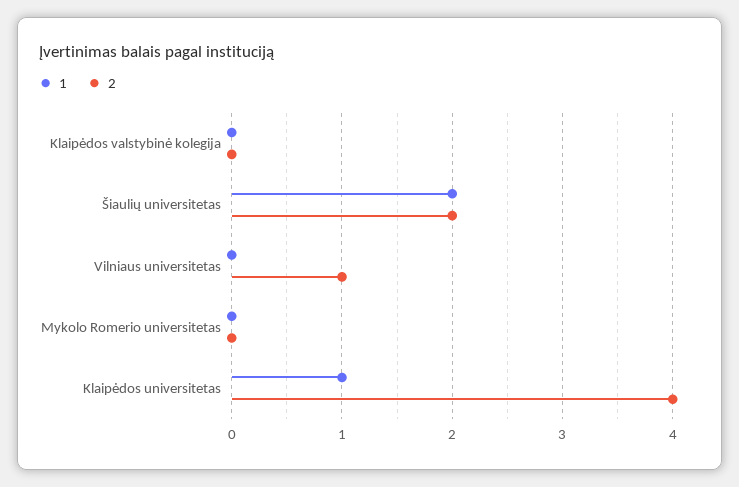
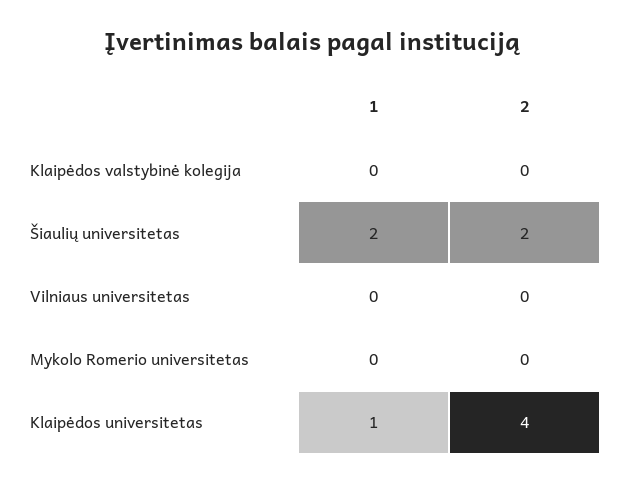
  {
    "1": {
      "Klaipėdos valstybinė kolegija": 0,
      "Šiaulių universitetas": 2,
      "Vilniaus universitetas": 0,
      "Mykolo Romerio universitetas": 0,
      "Klaipėdos universitetas": 1
    },
    "2": {
      "Klaipėdos valstybinė kolegija": 0,
      "Šiaulių universitetas": 2,
-     "Vilniaus universitetas": 1,
+     "Vilniaus universitetas": 0,
      "Mykolo Romerio universitetas": 0,
      "Klaipėdos universitetas": 4
    }
  }

